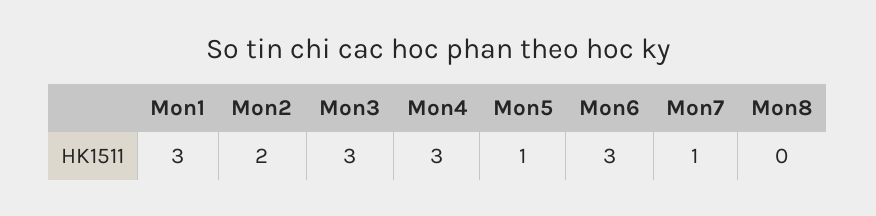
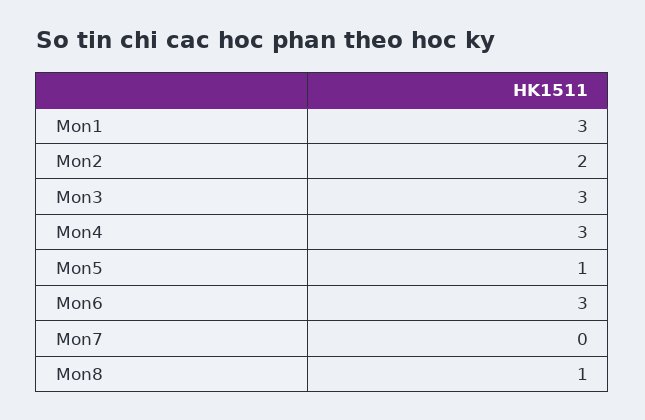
  {
    "Mon1": 3,
    "Mon2": 2,
    "Mon3": 3,
    "Mon4": 3,
    "Mon5": 1,
    "Mon6": 3,
-   "Mon7": 1,
+   "Mon7": 0,
-   "Mon8": 0
+   "Mon8": 1
  }

